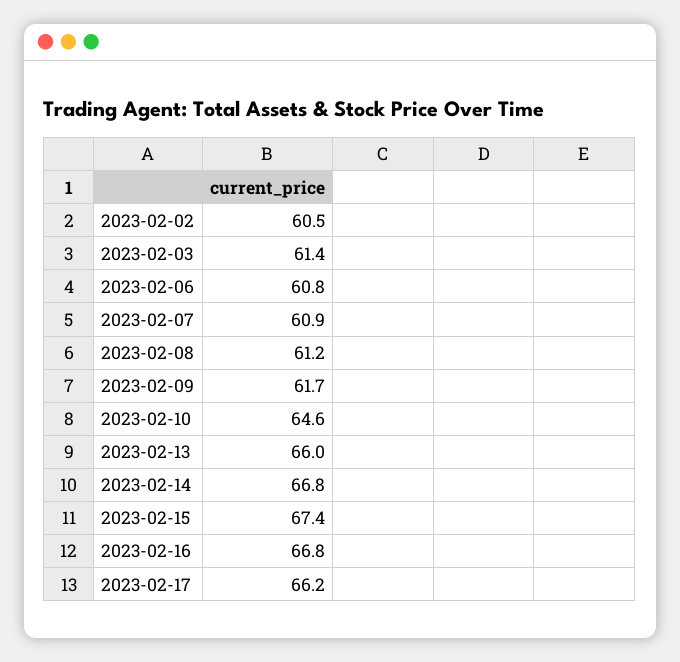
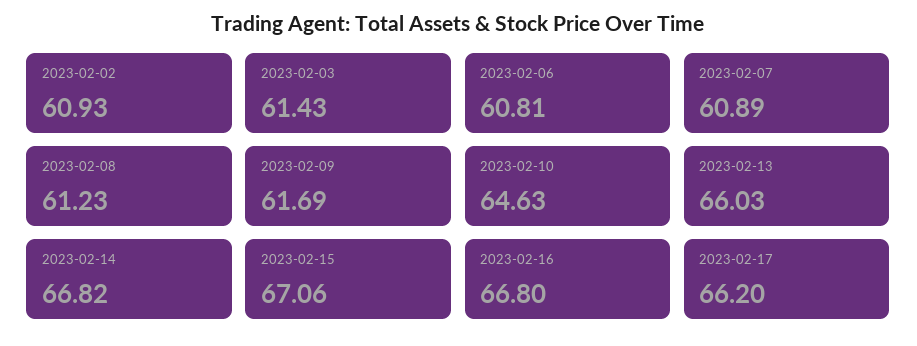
  {
-   "2023-02-02": 60.5,
+   "2023-02-02": 60.93,
    "2023-02-03": 61.43,
    "2023-02-06": 60.81,
    "2023-02-07": 60.89,
    "2023-02-08": 61.23,
    "2023-02-09": 61.69,
    "2023-02-10": 64.63,
    "2023-02-13": 66.03,
    "2023-02-14": 66.82,
-   "2023-02-15": 67.4,
+   "2023-02-15": 67.06,
    "2023-02-16": 66.8,
    "2023-02-17": 66.2
  }

